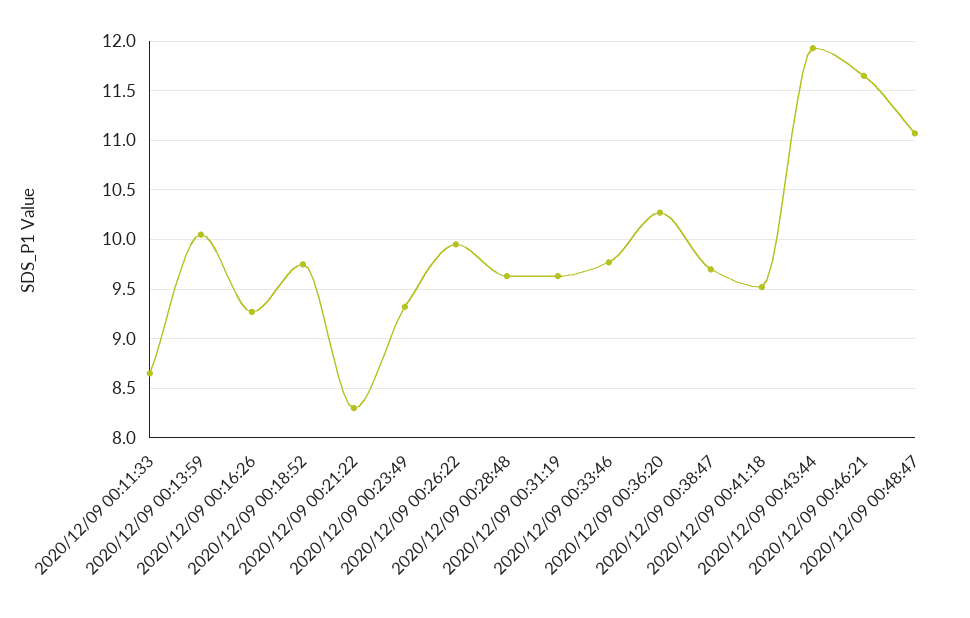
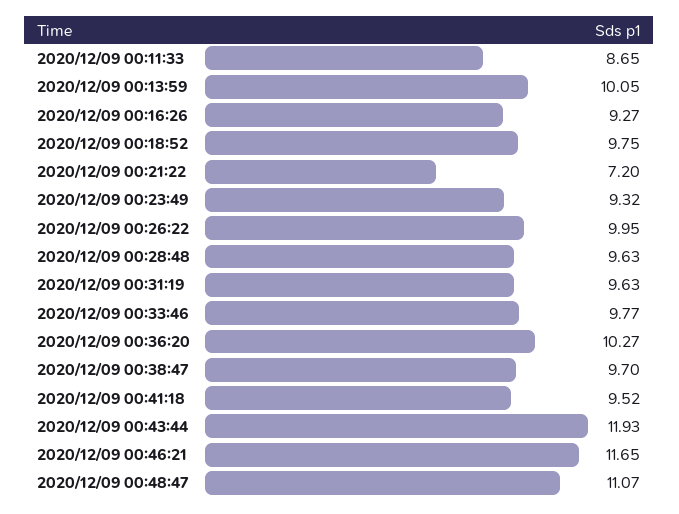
  {
    "2020/12/09 00:11:33": 8.65,
    "2020/12/09 00:13:59": 10.05,
    "2020/12/09 00:16:26": 9.27,
    "2020/12/09 00:18:52": 9.75,
-   "2020/12/09 00:21:22": 8.3,
+   "2020/12/09 00:21:22": 7.2,
    "2020/12/09 00:23:49": 9.32,
    "2020/12/09 00:26:22": 9.95,
    "2020/12/09 00:28:48": 9.63,
    "2020/12/09 00:31:19": 9.63,
    "2020/12/09 00:33:46": 9.77,
    "2020/12/09 00:36:20": 10.27,
    "2020/12/09 00:38:47": 9.7,
    "2020/12/09 00:41:18": 9.52,
    "2020/12/09 00:43:44": 11.93,
    "2020/12/09 00:46:21": 11.65,
    "2020/12/09 00:48:47": 11.07
  }

